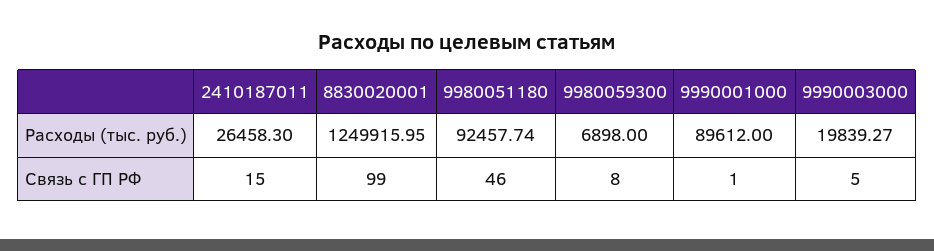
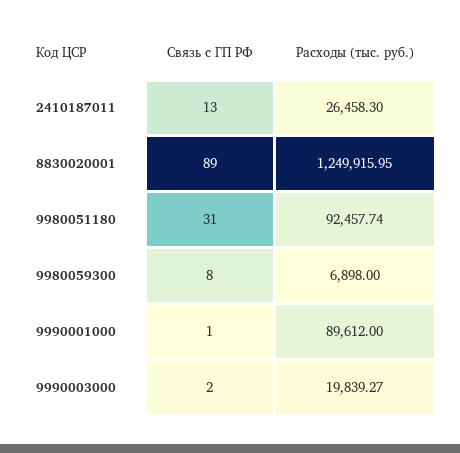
  {
    "2410187011": {
      "Расходы (тыс. руб.)": 26458.3,
-     "Связь с ГП РФ": 15
+     "Связь с ГП РФ": 13
    },
    "8830020001": {
      "Расходы (тыс. руб.)": 1249915.95,
-     "Связь с ГП РФ": 99
+     "Связь с ГП РФ": 89
    },
    "9980051180": {
      "Расходы (тыс. руб.)": 92457.74,
-     "Связь с ГП РФ": 46
+     "Связь с ГП РФ": 31
    },
    "9980059300": {
      "Расходы (тыс. руб.)": 6898,
      "Связь с ГП РФ": 8
    },
    "9990001000": {
      "Расходы (тыс. руб.)": 89612,
      "Связь с ГП РФ": 1
    },
    "9990003000": {
      "Расходы (тыс. руб.)": 19839.27,
-     "Связь с ГП РФ": 5
+     "Связь с ГП РФ": 2
    }
  }

